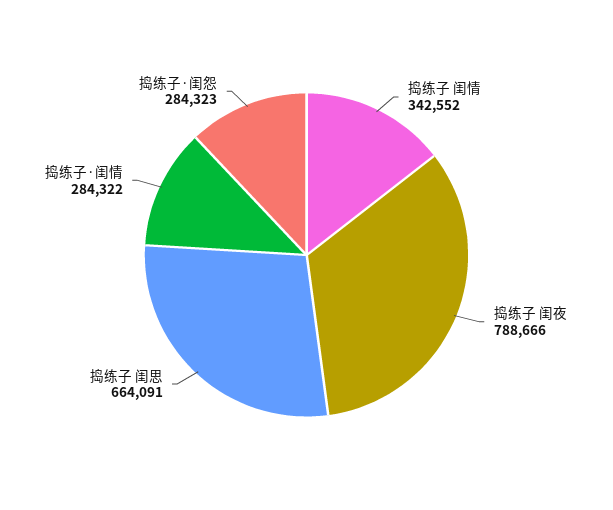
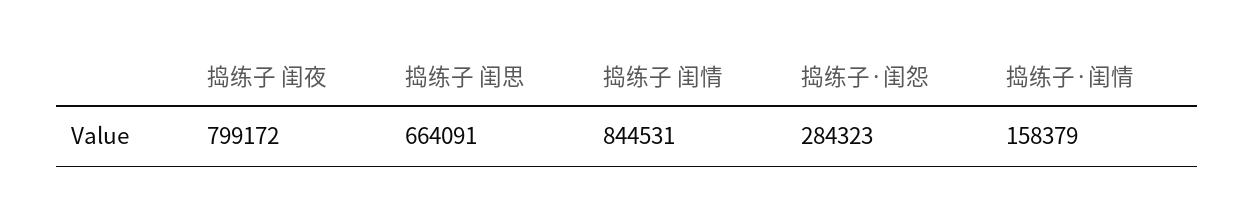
  {
-   "捣练子 闺情": 342552,
+   "捣练子 闺情": 844531,
-   "捣练子 闺夜": 788666,
+   "捣练子 闺夜": 799172,
    "捣练子 闺思": 664091,
-   "捣练子·闺情": 284322,
+   "捣练子·闺情": 158379,
    "捣练子·闺怨": 284323
  }

